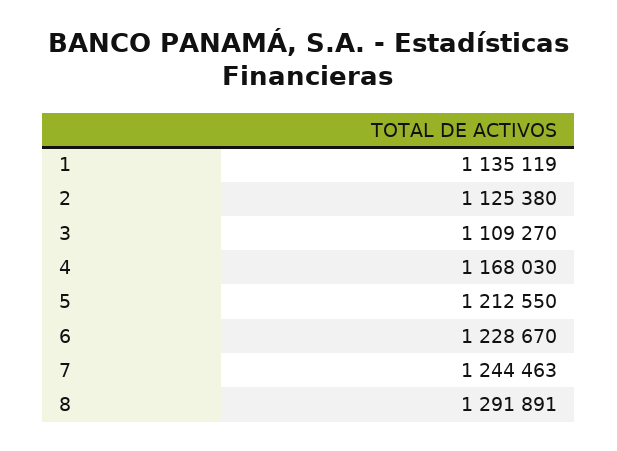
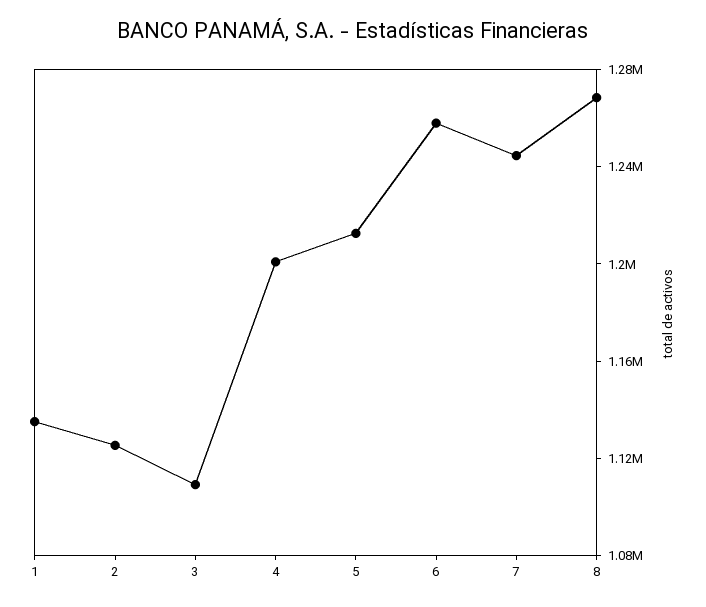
  {
    "1": 1135119,
    "2": 1125380,
    "3": 1109270,
-   "4": 1168030,
+   "4": 1200000,
    "5": 1212550,
-   "6": 1228670,
+   "6": 1260000,
    "7": 1244463,
-   "8": 1291891
+   "8": 1270000
  }

